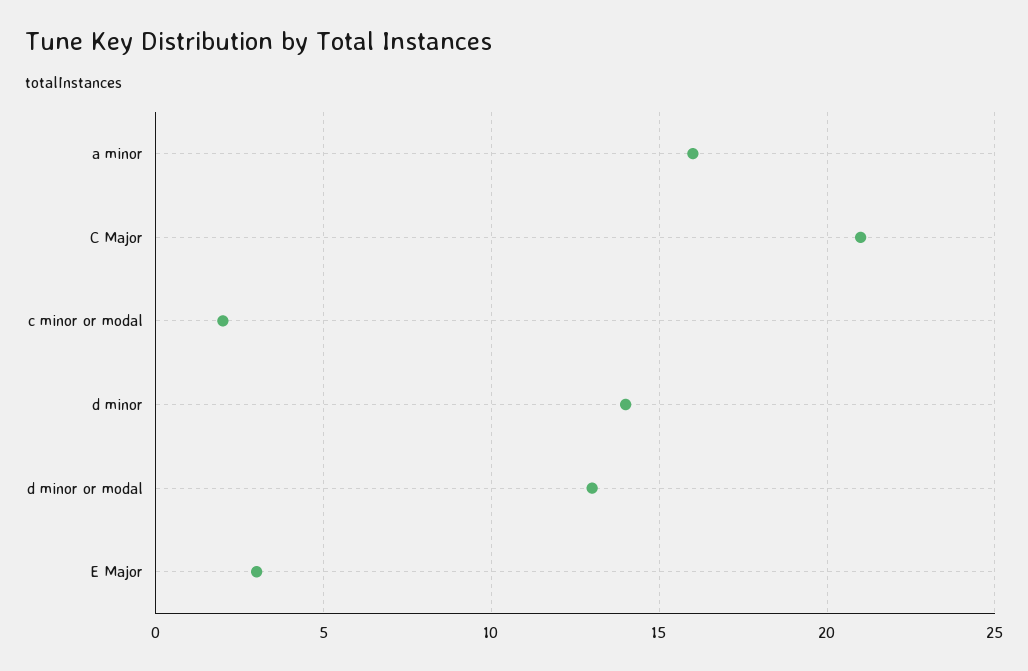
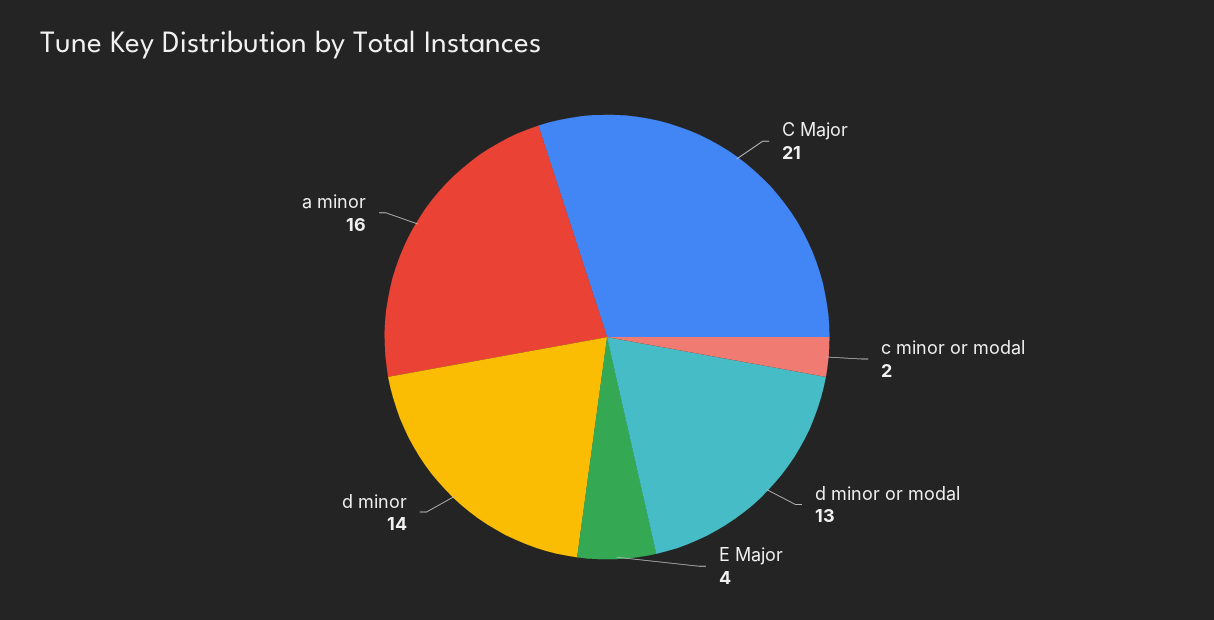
  {
    "a minor": 16,
    "C Major": 21,
    "c minor or modal": 2,
    "d minor": 14,
    "d minor or modal": 13,
-   "E Major": 3
+   "E Major": 4
  }

